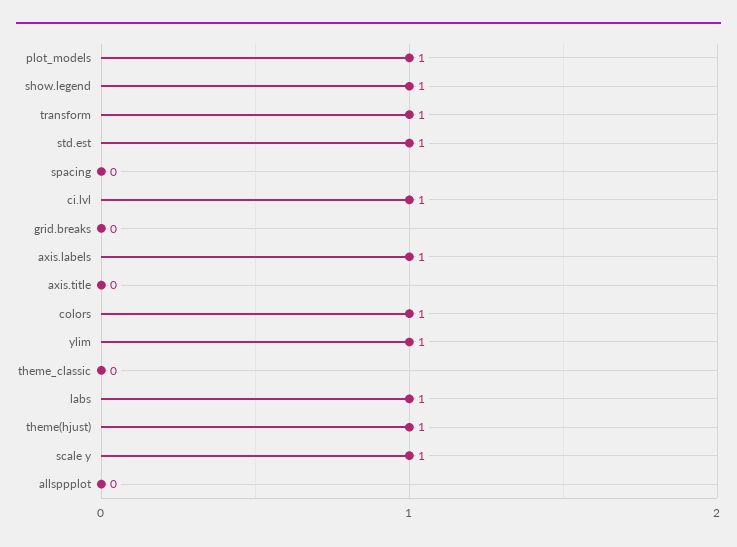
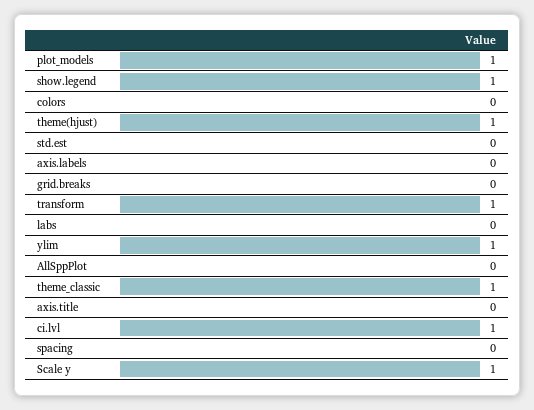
  {
    "plot_models": 1,
    "show.legend": 1,
    "transform": 1,
-   "std.est": 1,
+   "std.est": 0,
    "spacing": 0,
    "ci.lvl": 1,
    "grid.breaks": 0,
-   "axis.labels": 1,
+   "axis.labels": 0,
    "axis.title": 0,
-   "colors": 1,
+   "colors": 0,
    "ylim": 1,
-   "theme_classic": 0,
+   "theme_classic": 1,
-   "labs": 1,
+   "labs": 0,
    "theme(hjust)": 1,
    "scale y": 1,
    "allsppplot": 0
  }

